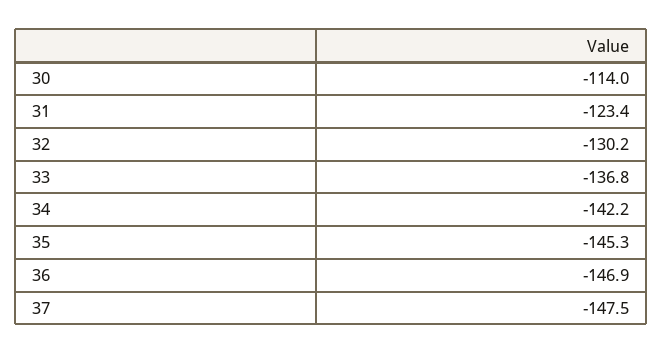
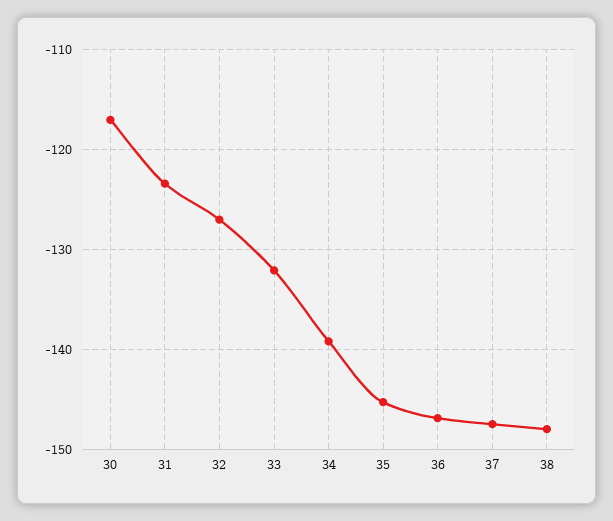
  {
-   "30": -114,
+   "30": -117,
    "31": -123.4,
-   "32": -130.2,
+   "32": -127,
-   "33": -136.8,
+   "33": -132,
-   "34": -142.2,
+   "34": -139,
    "35": -145.3,
    "36": -146.9,
-   "37": -147.5
+   "37": -147.5,
+   "38": -148
  }

